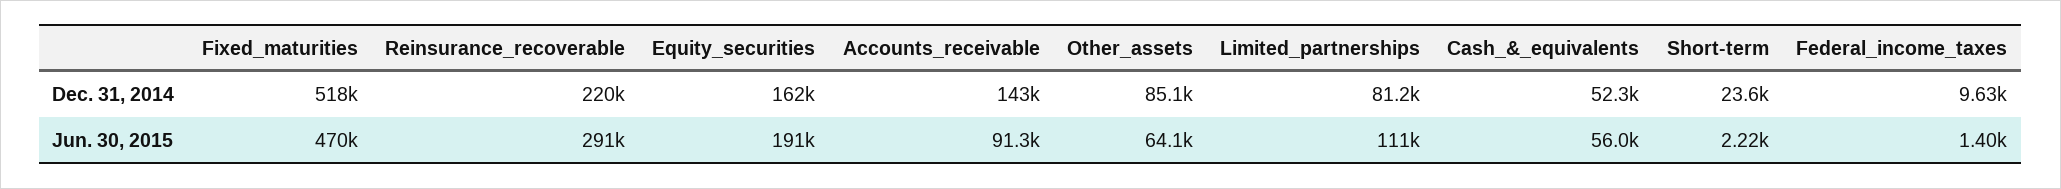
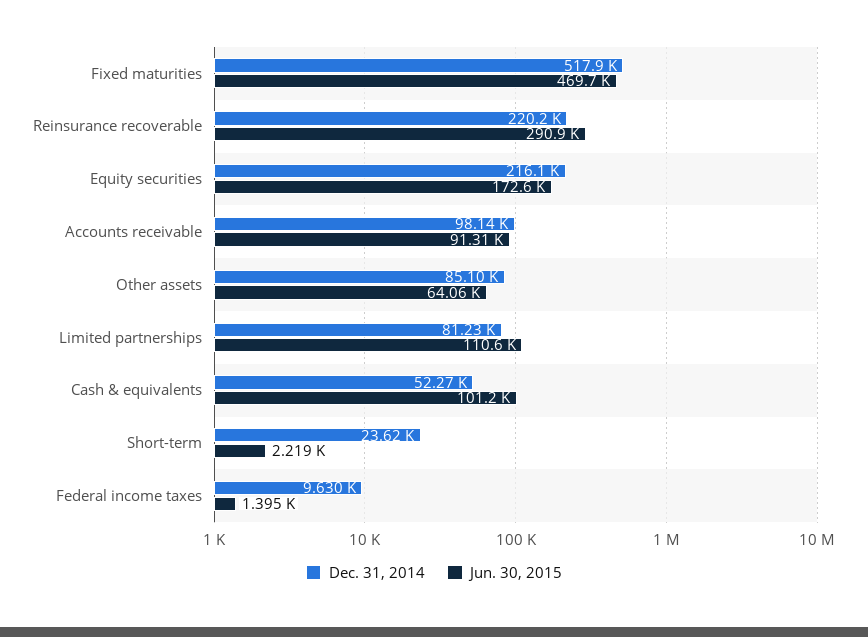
  {
    "Dec. 31, 2014": {
      "Fixed_maturities": 517900,
      "Reinsurance_recoverable": 220200,
-     "Equity_securities": 162000,
+     "Equity_securities": 216100,
-     "Accounts_receivable": 143000,
+     "Accounts_receivable": 98140,
      "Other_assets": 85100,
      "Limited_partnerships": 81230,
      "Cash_&_equivalents": 52270,
      "Short-term": 23620,
      "Federal_income_taxes": 9630
    },
    "Jun. 30, 2015": {
      "Fixed_maturities": 469700,
      "Reinsurance_recoverable": 290900,
-     "Equity_securities": 191000,
+     "Equity_securities": 172600,
      "Accounts_receivable": 91310,
      "Other_assets": 64060,
      "Limited_partnerships": 110600,
-     "Cash_&_equivalents": 56000,
+     "Cash_&_equivalents": 101200,
      "Short-term": 2219,
      "Federal_income_taxes": 1395
    }
  }

